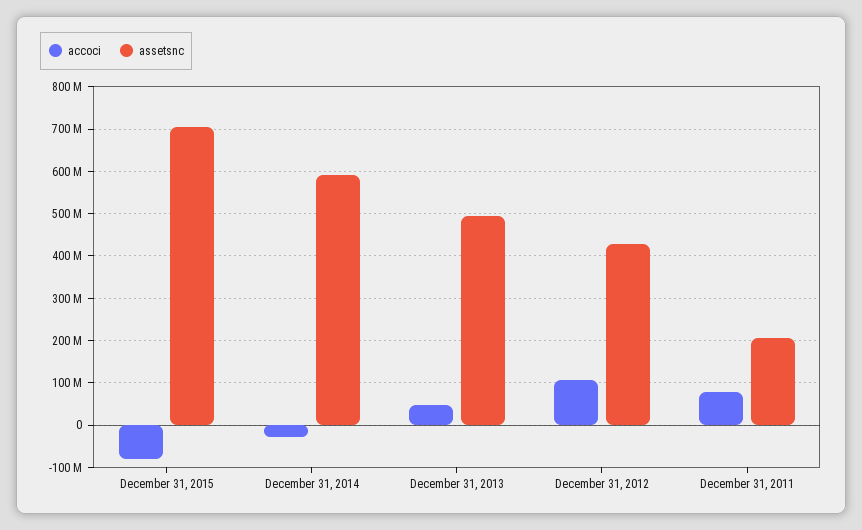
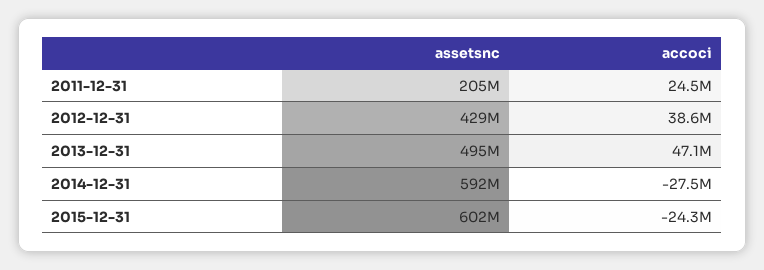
  {
    "accoci": {
-     "December 31, 2015": -80000000,
+     "December 31, 2015": -24300000,
      "December 31, 2014": -27500000,
      "December 31, 2013": 47100000,
-     "December 31, 2012": 100000000,
+     "December 31, 2012": 38600000,
-     "December 31, 2011": 80000000
+     "December 31, 2011": 24500000
    },
    "assetsnc": {
-     "December 31, 2015": 700000000,
+     "December 31, 2015": 602000000,
      "December 31, 2014": 592000000,
      "December 31, 2013": 495000000,
      "December 31, 2012": 429000000,
      "December 31, 2011": 205000000
    }
  }

